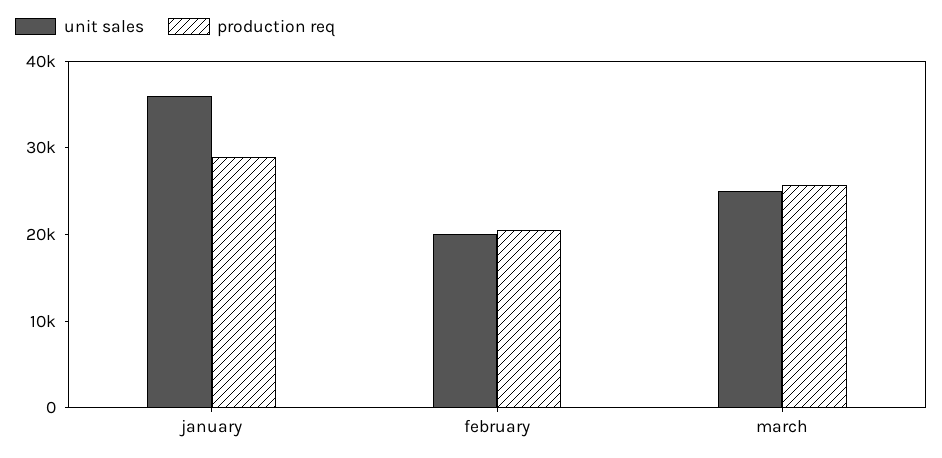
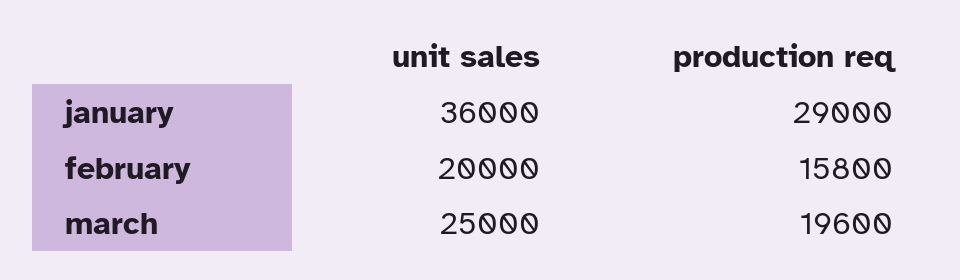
  {
    "unit sales": {
      "january": 36000,
      "february": 20000,
      "march": 25000
    },
    "production req": {
      "january": 29000,
-     "february": 20000,
+     "february": 15800,
-     "march": 26000
+     "march": 19600
    }
  }

